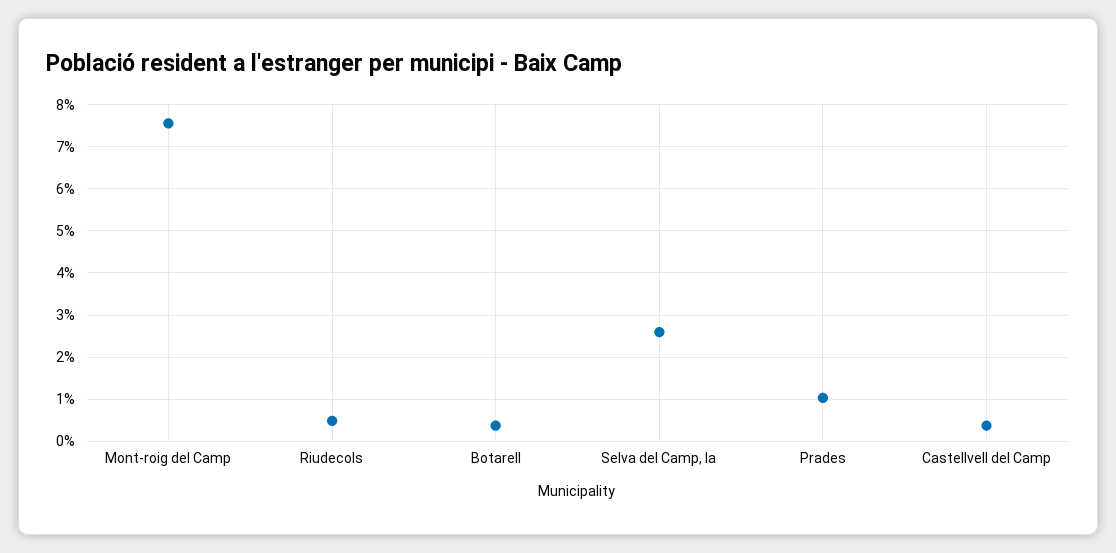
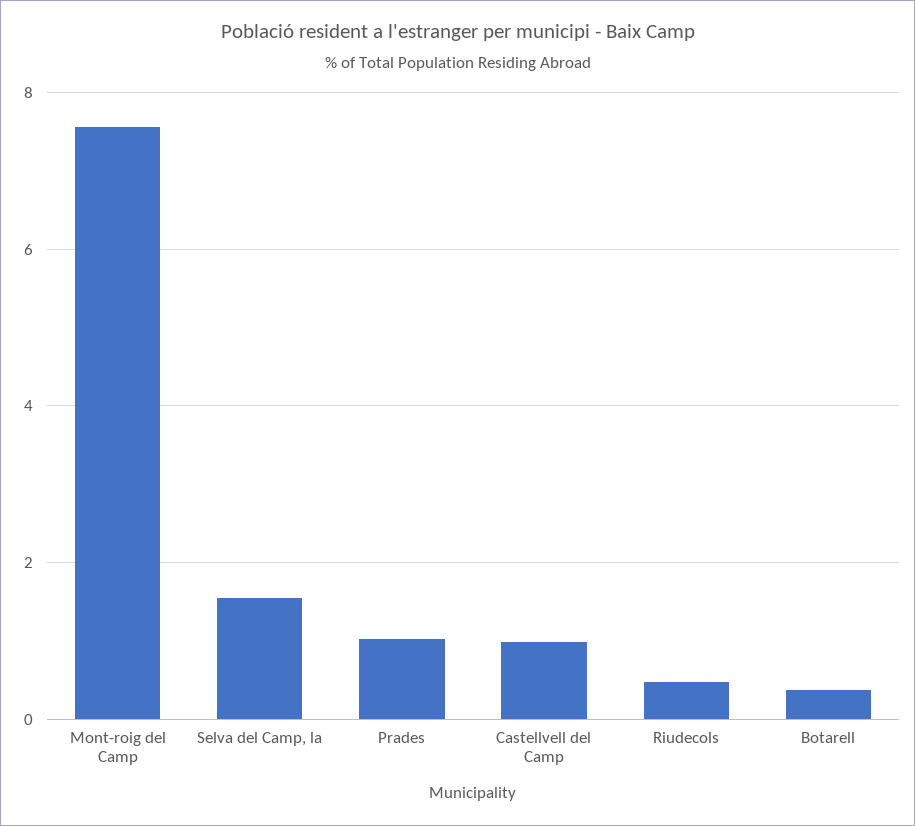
  {
    "Mont-roig del Camp": 7.6,
    "Riudecols": 0.4,
    "Botarell": 0.4,
-   "Selva del Camp, la": 2.6,
+   "Selva del Camp, la": 1.6,
    "Prades": 1,
-   "Castellvell del Camp": 0.4
+   "Castellvell del Camp": 1
  }

